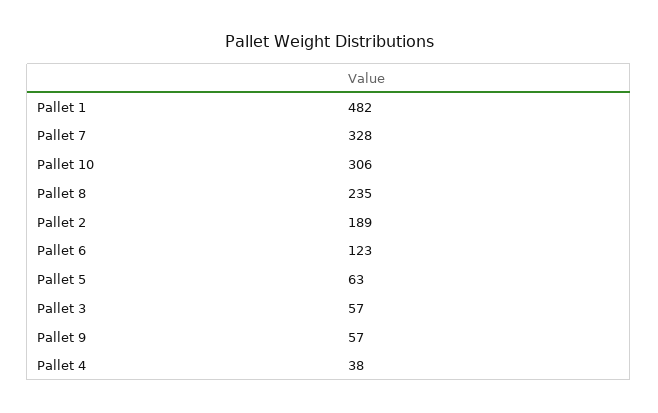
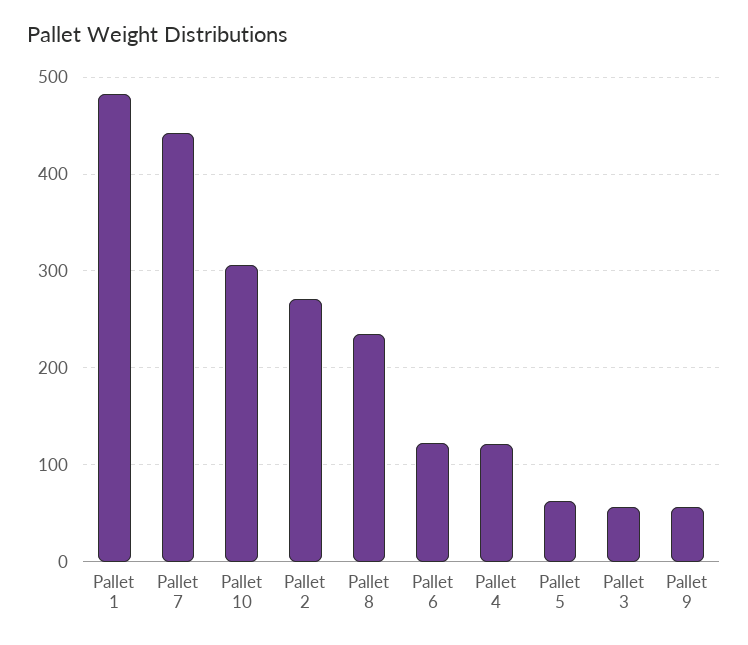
  {
    "Pallet 1": 482,
-   "Pallet 7": 328,
+   "Pallet 7": 440,
    "Pallet 10": 306,
    "Pallet 8": 235,
-   "Pallet 2": 189,
+   "Pallet 2": 270,
    "Pallet 6": 123,
    "Pallet 5": 63,
    "Pallet 3": 57,
    "Pallet 9": 57,
-   "Pallet 4": 38
+   "Pallet 4": 120
  }

